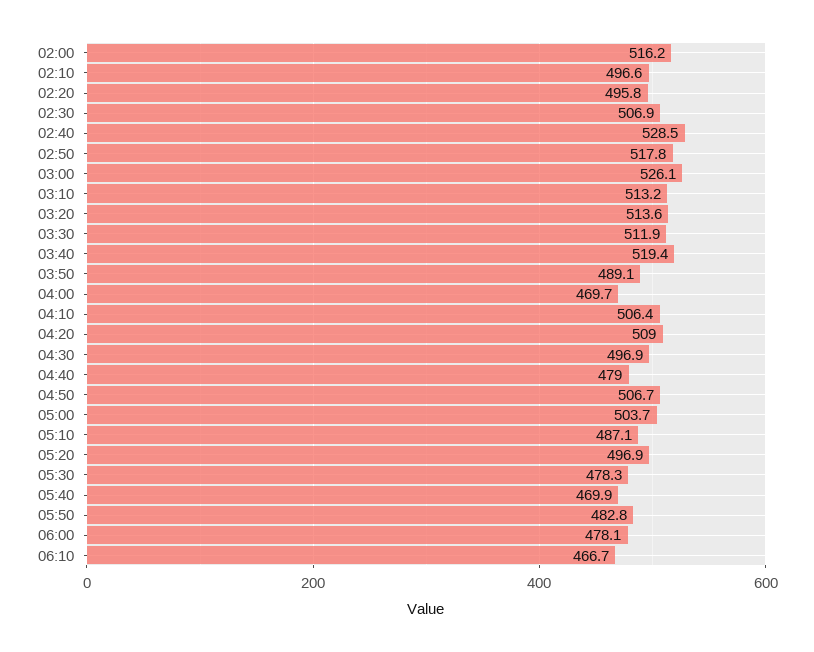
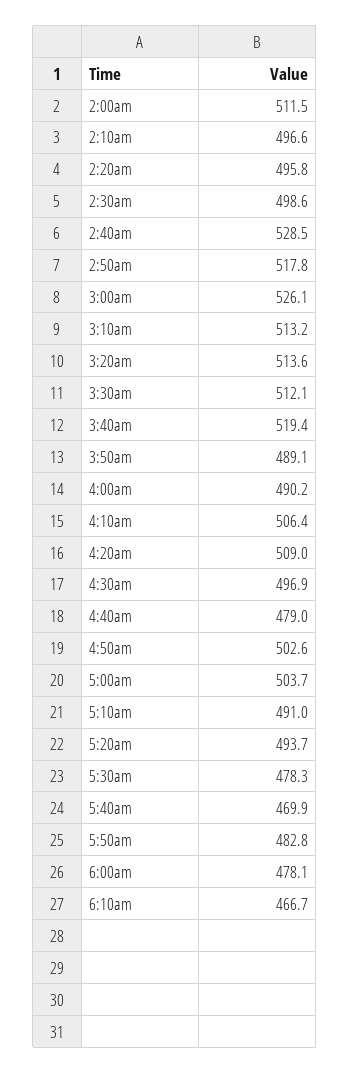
  {
-   "02:00": 516.2,
+   "02:00": 511.5,
    "02:10": 496.6,
    "02:20": 495.8,
-   "02:30": 506.9,
+   "02:30": 498.6,
    "02:40": 528.5,
    "02:50": 517.8,
    "03:00": 526.1,
    "03:10": 513.2,
    "03:20": 513.6,
-   "03:30": 511.9,
+   "03:30": 512.1,
    "03:40": 519.4,
    "03:50": 489.1,
-   "04:00": 469.7,
+   "04:00": 490.2,
    "04:10": 506.4,
    "04:20": 509,
    "04:30": 496.9,
    "04:40": 479,
-   "04:50": 506.7,
+   "04:50": 502.6,
    "05:00": 503.7,
-   "05:10": 487.1,
+   "05:10": 491,
-   "05:20": 496.9,
+   "05:20": 493.7,
    "05:30": 478.3,
    "05:40": 469.9,
    "05:50": 482.8,
    "06:00": 478.1,
    "06:10": 466.7
  }

